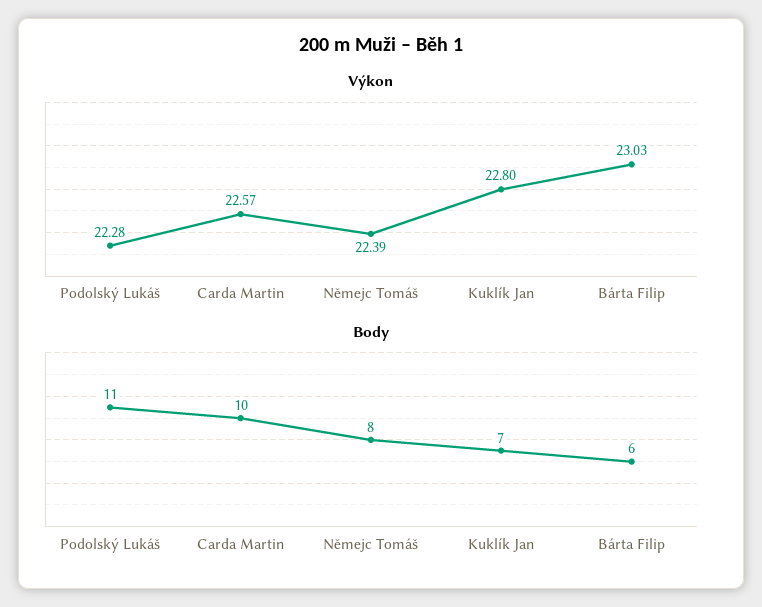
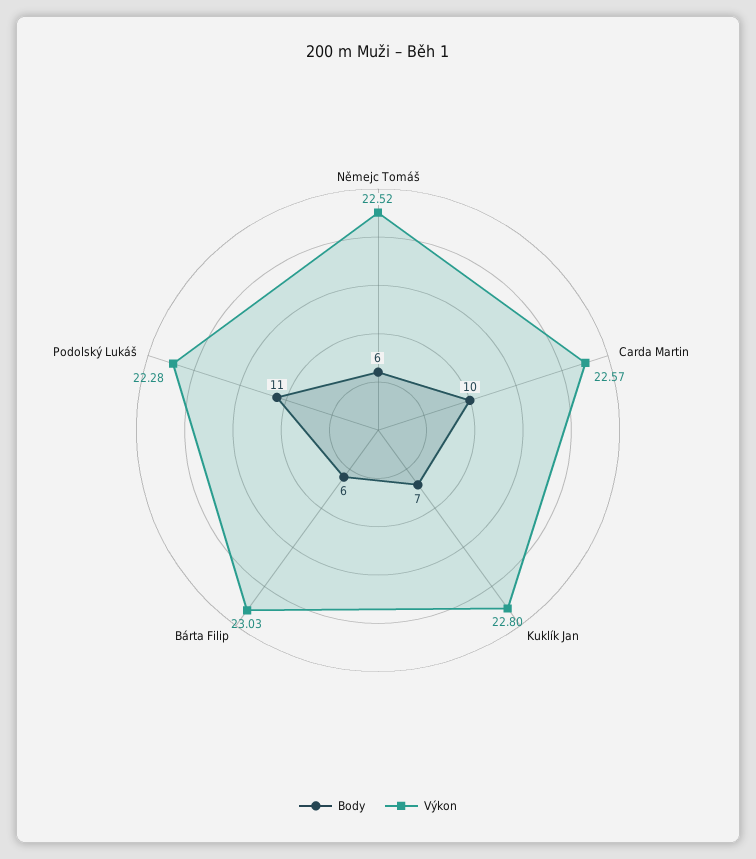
  {
    "Výkon": {
      "Podolský Lukáš": 22.28,
      "Carda Martin": 22.57,
-     "Němejc Tomáš": 22.39,
+     "Němejc Tomáš": 22.52,
      "Kuklík Jan": 22.8,
      "Bárta Filip": 23.03
    },
    "Body": {
      "Podolský Lukáš": 11,
      "Carda Martin": 10,
-     "Němejc Tomáš": 8,
+     "Němejc Tomáš": 6,
      "Kuklík Jan": 7,
      "Bárta Filip": 6
    }
  }

